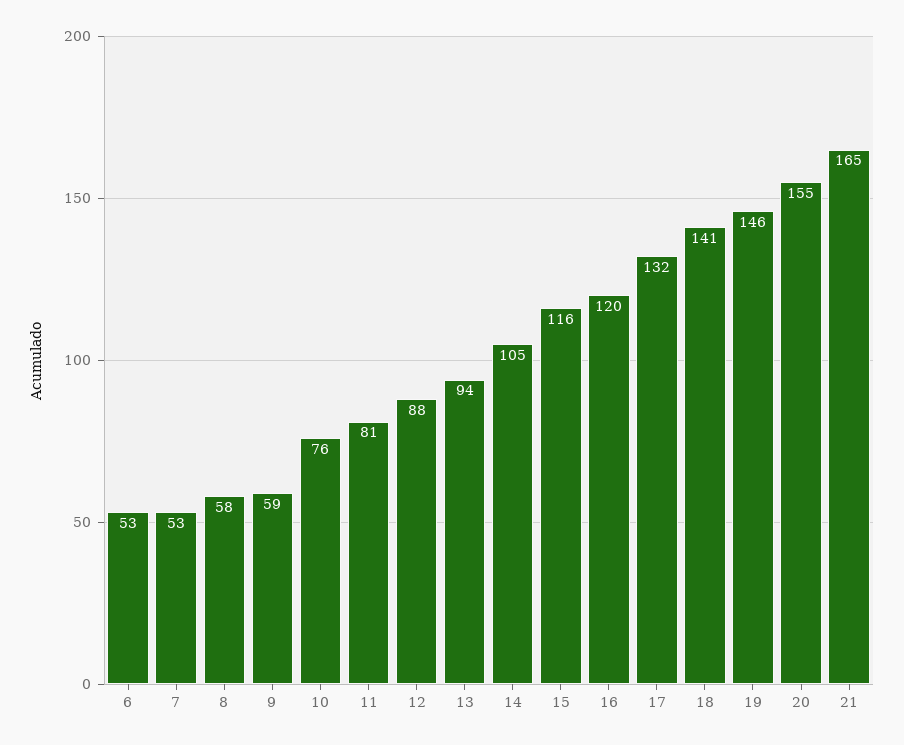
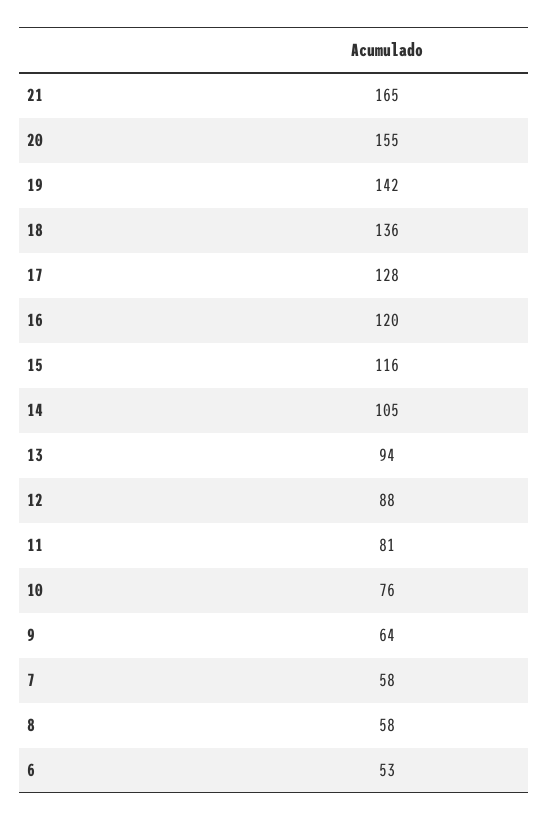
  {
    "6": 53,
-   "7": 53,
+   "7": 58,
    "8": 58,
-   "9": 59,
+   "9": 64,
    "10": 76,
    "11": 81,
    "12": 88,
    "13": 94,
    "14": 105,
    "15": 116,
    "16": 120,
-   "17": 132,
+   "17": 128,
-   "18": 141,
+   "18": 136,
-   "19": 146,
+   "19": 142,
    "20": 155,
    "21": 165
  }

